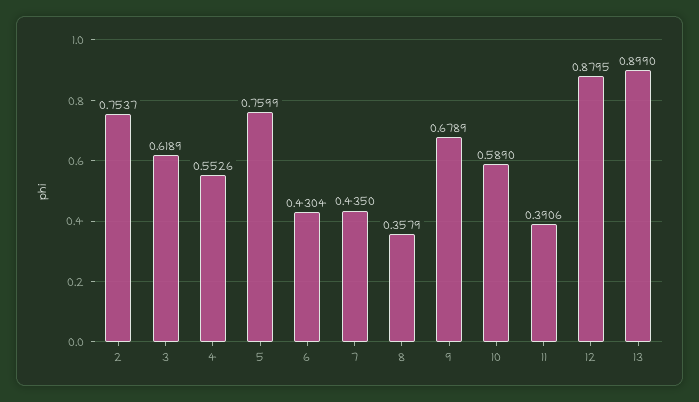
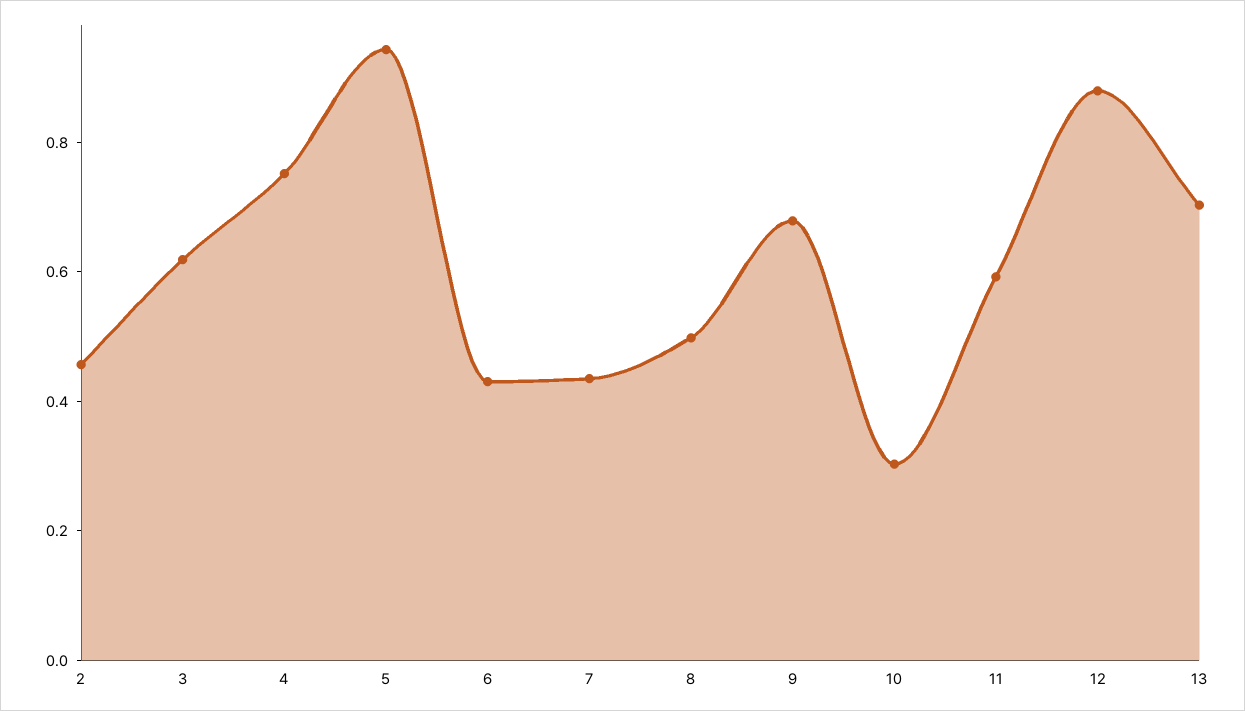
  {
-   "2": 0.7537,
+   "2": 0.45,
    "3": 0.6189,
-   "4": 0.5526,
+   "4": 0.75,
-   "5": 0.7599,
+   "5": 0.95,
    "6": 0.4304,
    "7": 0.435,
-   "8": 0.3579,
+   "8": 0.5,
    "9": 0.6789,
-   "10": 0.589,
+   "10": 0.3,
-   "11": 0.3906,
+   "11": 0.6,
    "12": 0.8795,
-   "13": 0.899
+   "13": 0.7
  }

